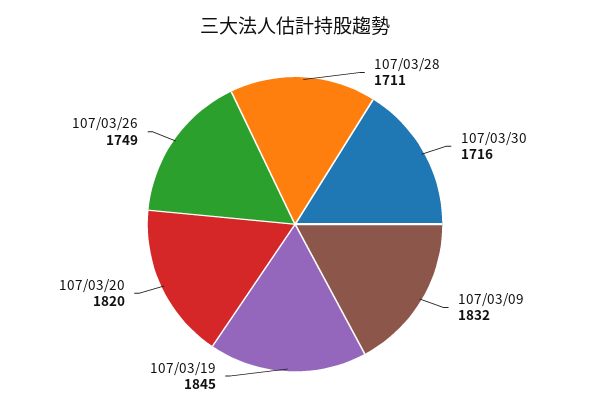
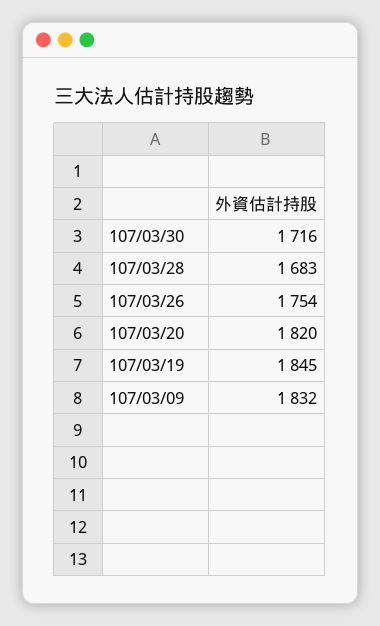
  {
-   "107/03/28": 1711,
+   "107/03/28": 1683,
    "107/03/30": 1716,
    "107/03/09": 1832,
    "107/03/19": 1845,
    "107/03/20": 1820,
-   "107/03/26": 1749
+   "107/03/26": 1754
  }

